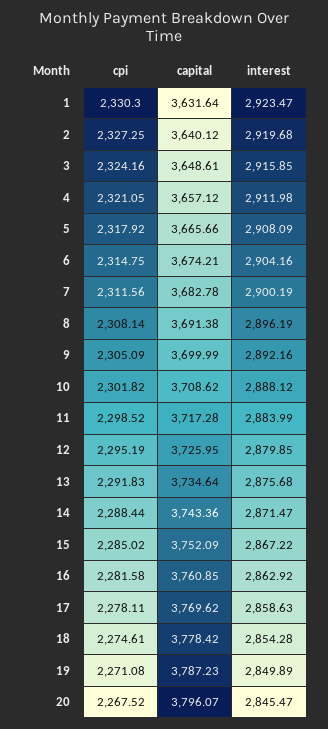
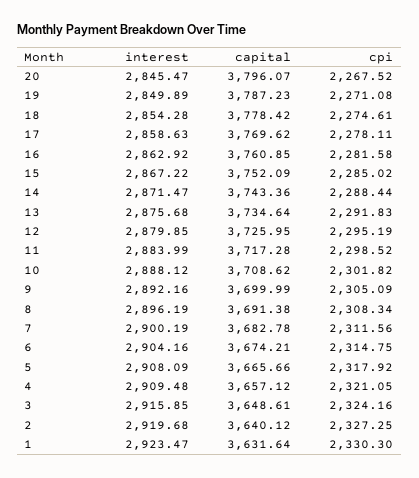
  {
    "cpi": {
      "1": 2330.3,
      "2": 2327.25,
      "3": 2324.16,
      "4": 2321.05,
      "5": 2317.92,
      "6": 2314.75,
      "7": 2311.56,
-     "8": 2308.14,
+     "8": 2308.34,
      "9": 2305.09,
      "10": 2301.82,
      "11": 2298.52,
      "12": 2295.19,
      "13": 2291.83,
      "14": 2288.44,
      "15": 2285.02,
      "16": 2281.58,
      "17": 2278.11,
      "18": 2274.61,
      "19": 2271.08,
      "20": 2267.52
    },
    "capital": {
      "1": 3631.64,
      "2": 3640.12,
      "3": 3648.61,
      "4": 3657.12,
      "5": 3665.66,
      "6": 3674.21,
      "7": 3682.78,
      "8": 3691.38,
      "9": 3699.99,
      "10": 3708.62,
      "11": 3717.28,
      "12": 3725.95,
      "13": 3734.64,
      "14": 3743.36,
      "15": 3752.09,
      "16": 3760.85,
      "17": 3769.62,
      "18": 3778.42,
      "19": 3787.23,
      "20": 3796.07
    },
    "interest": {
      "1": 2923.47,
      "2": 2919.68,
      "3": 2915.85,
-     "4": 2911.98,
+     "4": 2909.48,
      "5": 2908.09,
      "6": 2904.16,
      "7": 2900.19,
      "8": 2896.19,
      "9": 2892.16,
      "10": 2888.12,
      "11": 2883.99,
      "12": 2879.85,
      "13": 2875.68,
      "14": 2871.47,
      "15": 2867.22,
      "16": 2862.92,
      "17": 2858.63,
      "18": 2854.28,
      "19": 2849.89,
      "20": 2845.47
    }
  }

